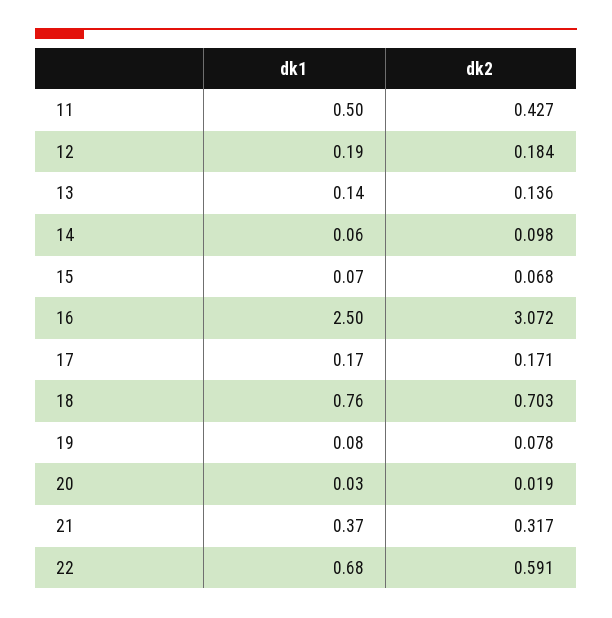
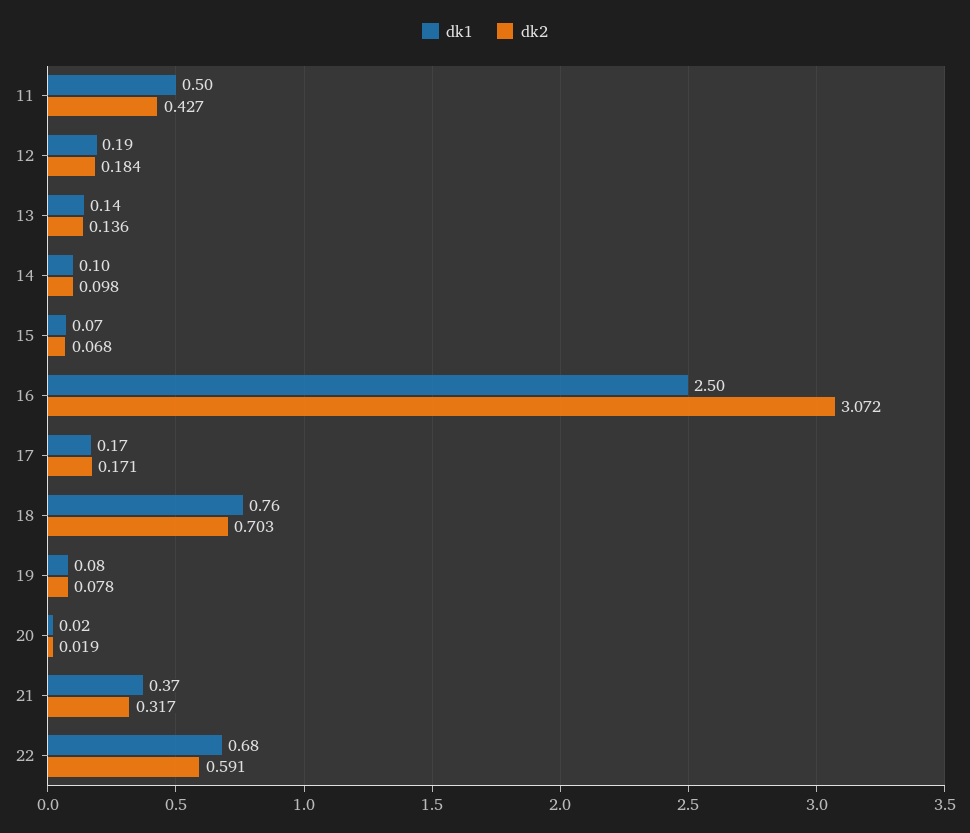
  {
    "dk1": {
      "11": 0.5,
      "12": 0.19,
      "13": 0.14,
-     "14": 0.06,
+     "14": 0.1,
      "15": 0.07,
      "16": 2.5,
      "17": 0.17,
      "18": 0.76,
      "19": 0.08,
-     "20": 0.03,
+     "20": 0.02,
      "21": 0.37,
      "22": 0.68
    },
    "dk2": {
      "11": 0.427,
      "12": 0.184,
      "13": 0.136,
      "14": 0.098,
      "15": 0.068,
      "16": 3.072,
      "17": 0.171,
      "18": 0.703,
      "19": 0.078,
      "20": 0.019,
      "21": 0.317,
      "22": 0.591
    }
  }

